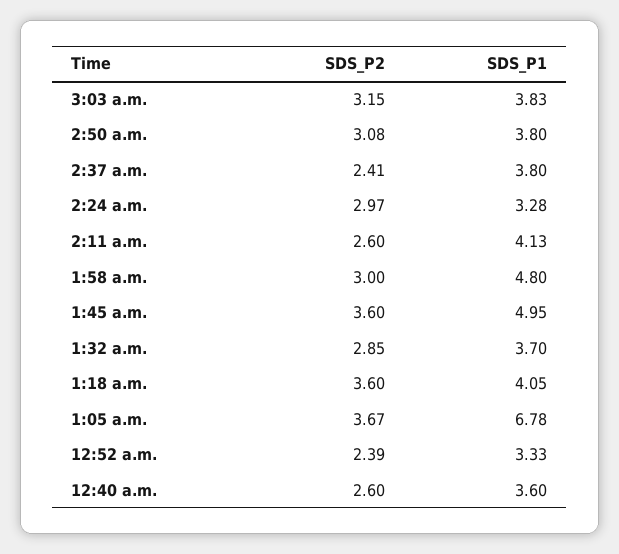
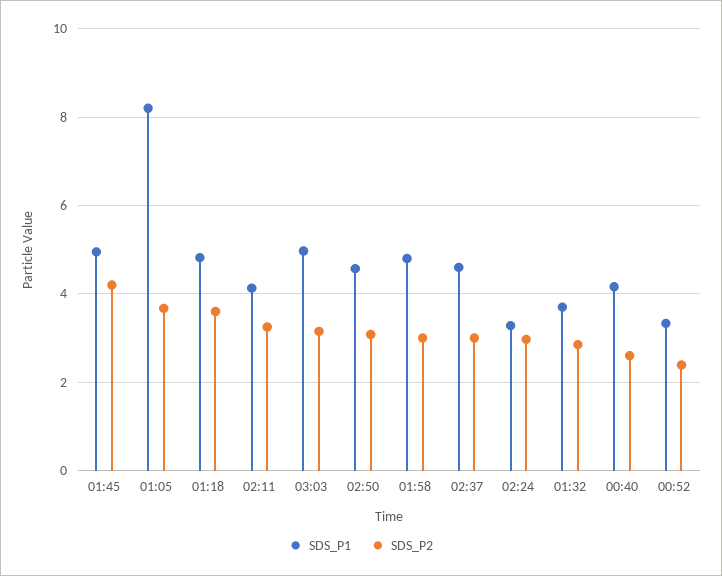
  {
    "SDS_P2": {
      "3:03 a.m.": 3.15,
      "2:50 a.m.": 3.08,
-     "2:37 a.m.": 2.41,
+     "2:37 a.m.": 3,
      "2:24 a.m.": 2.97,
-     "2:11 a.m.": 2.6,
+     "2:11 a.m.": 3.2,
      "1:58 a.m.": 3,
-     "1:45 a.m.": 3.6,
+     "1:45 a.m.": 4.2,
      "1:32 a.m.": 2.85,
      "1:18 a.m.": 3.6,
      "1:05 a.m.": 3.67,
      "12:52 a.m.": 2.39,
      "12:40 a.m.": 2.6
    },
    "SDS_P1": {
-     "3:03 a.m.": 3.83,
+     "3:03 a.m.": 5,
-     "2:50 a.m.": 3.8,
+     "2:50 a.m.": 4.6,
-     "2:37 a.m.": 3.8,
+     "2:37 a.m.": 4.6,
      "2:24 a.m.": 3.28,
      "2:11 a.m.": 4.13,
      "1:58 a.m.": 4.8,
      "1:45 a.m.": 4.95,
      "1:32 a.m.": 3.7,
-     "1:18 a.m.": 4.05,
+     "1:18 a.m.": 4.8,
-     "1:05 a.m.": 6.78,
+     "1:05 a.m.": 8.2,
      "12:52 a.m.": 3.33,
-     "12:40 a.m.": 3.6
+     "12:40 a.m.": 4.2
    }
  }

